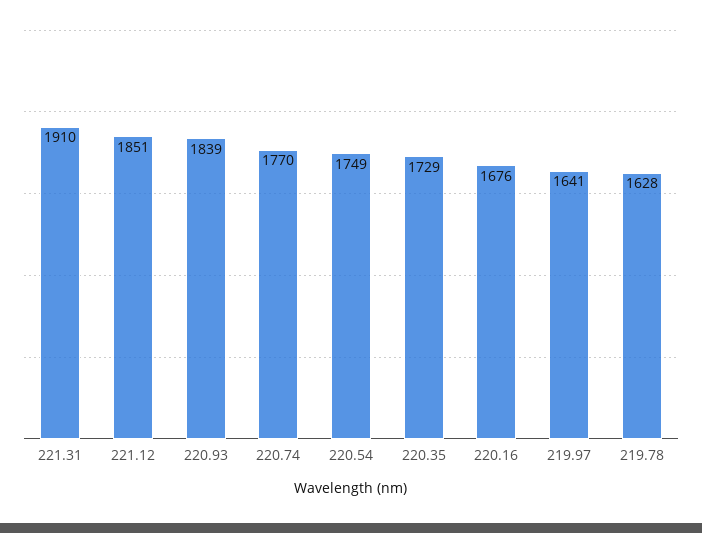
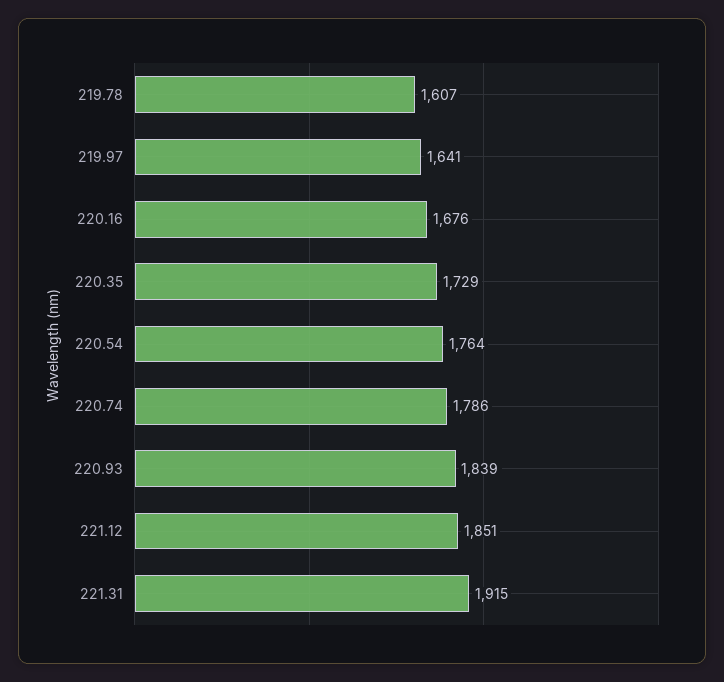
  {
-   "221.31": 1910,
+   "221.31": 1915,
    "221.12": 1851,
    "220.93": 1839,
-   "220.74": 1770,
+   "220.74": 1786,
-   "220.54": 1749,
+   "220.54": 1764,
    "220.35": 1729,
    "220.16": 1676,
    "219.97": 1641,
-   "219.78": 1628
+   "219.78": 1607
  }

